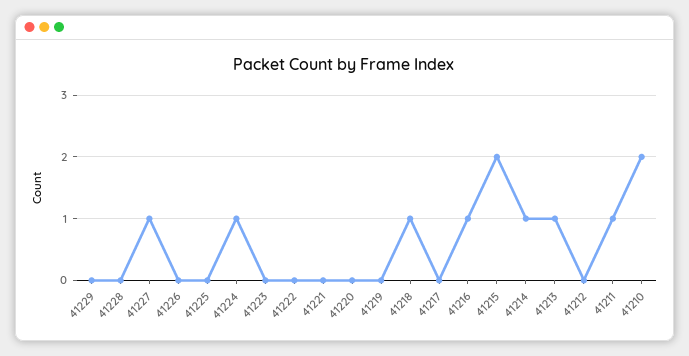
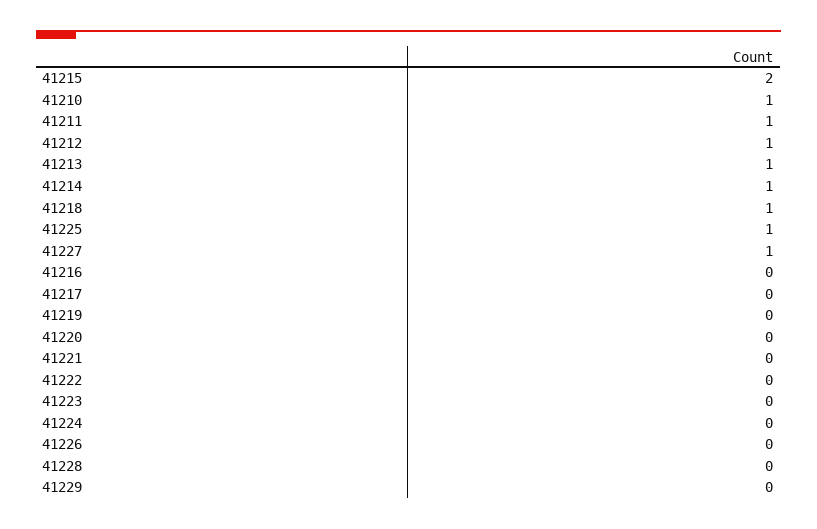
  {
    "41229": 0,
    "41228": 0,
    "41227": 1,
    "41226": 0,
-   "41225": 0,
+   "41225": 1,
-   "41224": 1,
+   "41224": 0,
    "41223": 0,
    "41222": 0,
    "41221": 0,
    "41220": 0,
    "41219": 0,
    "41218": 1,
    "41217": 0,
-   "41216": 1,
+   "41216": 0,
    "41215": 2,
    "41214": 1,
    "41213": 1,
-   "41212": 0,
+   "41212": 1,
    "41211": 1,
-   "41210": 2
+   "41210": 1
  }

